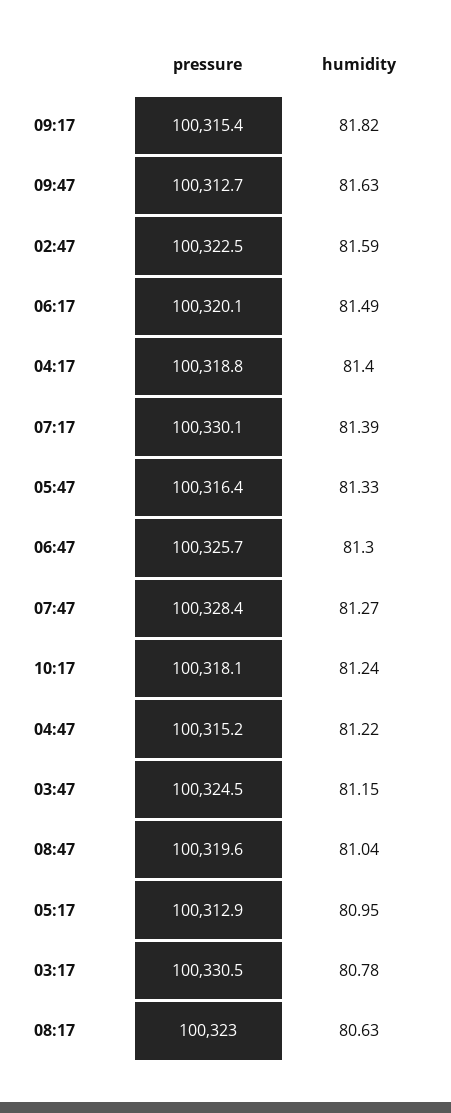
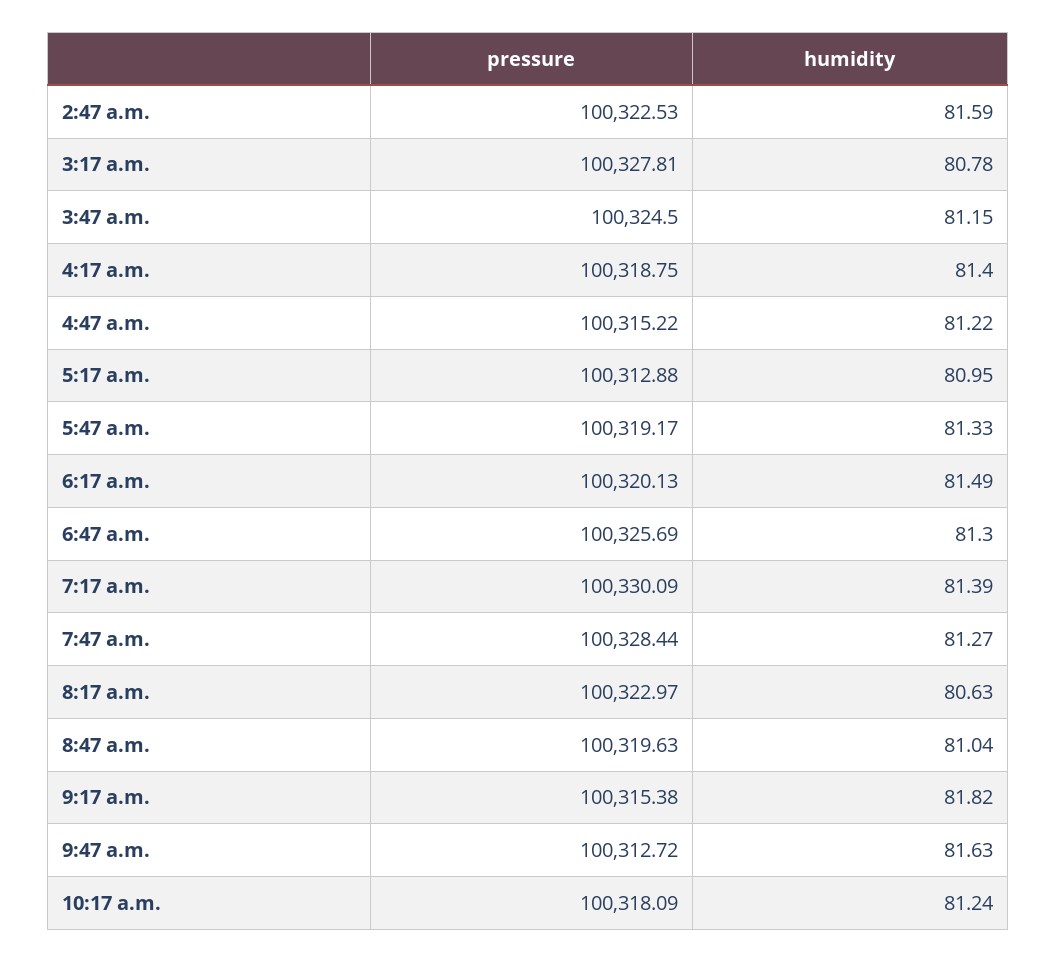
  {
    "pressure": {
      "09:17": 100315.38,
      "09:47": 100312.72,
      "02:47": 100322.53,
      "06:17": 100320.13,
      "04:17": 100318.75,
      "07:17": 100330.09,
-     "05:47": 100316.4,
+     "05:47": 100319.17,
      "06:47": 100325.69,
      "07:47": 100328.44,
      "10:17": 100318.09,
      "04:47": 100315.22,
      "03:47": 100324.5,
      "08:47": 100319.63,
      "05:17": 100312.88,
-     "03:17": 100330.5,
+     "03:17": 100327.81,
      "08:17": 100322.97
    },
    "humidity": {
      "09:17": 81.82,
      "09:47": 81.63,
      "02:47": 81.59,
      "06:17": 81.49,
      "04:17": 81.4,
      "07:17": 81.39,
      "05:47": 81.33,
      "06:47": 81.3,
      "07:47": 81.27,
      "10:17": 81.24,
      "04:47": 81.22,
      "03:47": 81.15,
      "08:47": 81.04,
      "05:17": 80.95,
      "03:17": 80.78,
      "08:17": 80.63
    }
  }

